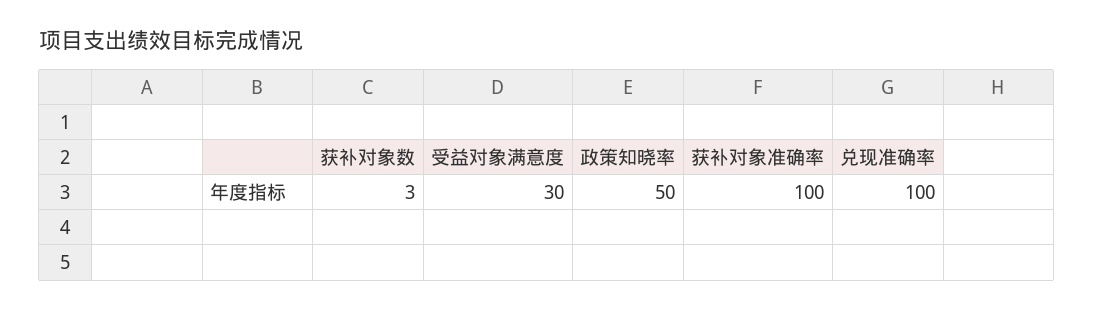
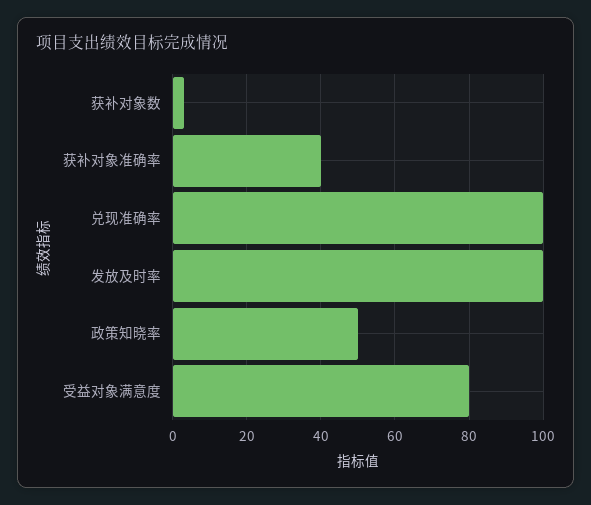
  {
    "获补对象数": 3,
-   "受益对象满意度": 30,
+   "受益对象满意度": 80,
    "政策知晓率": 50,
-   "获补对象准确率": 100,
+   "获补对象准确率": 40,
-   "兑现准确率": 100
+   "兑现准确率": 100,
+   "发放及时率": 100
  }

